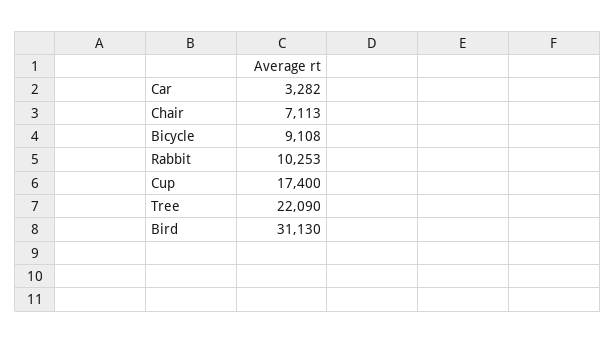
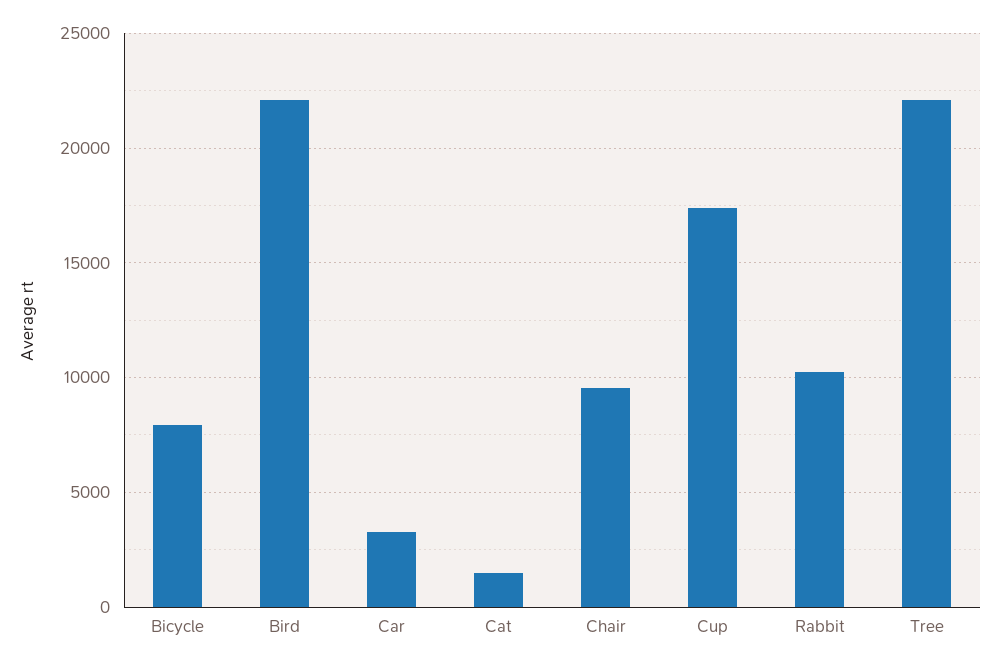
  {
    "Car": 3282,
-   "Chair": 7113,
+   "Chair": 9500,
-   "Bicycle": 9108,
+   "Bicycle": 8000,
    "Rabbit": 10253,
    "Cup": 17400,
    "Tree": 22090,
-   "Bird": 31130
+   "Bird": 22000,
+   "Cat": 1500
  }

